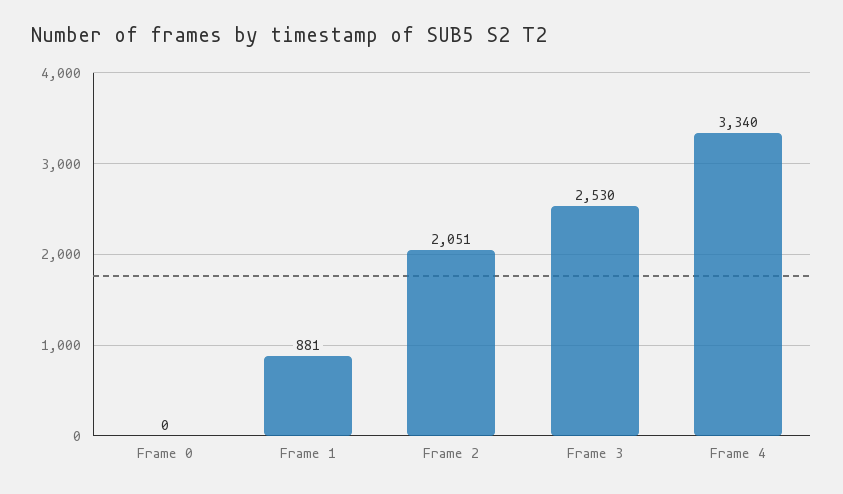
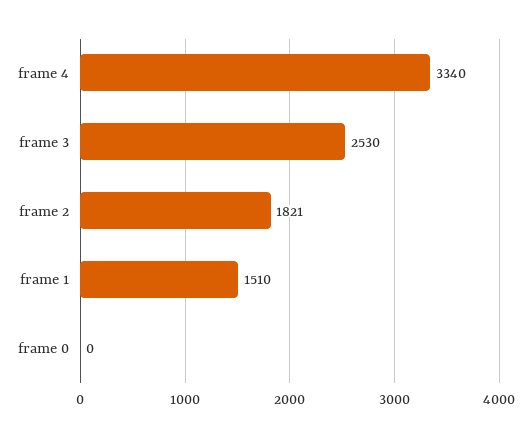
  {
    "Frame 0": 0,
-   "Frame 1": 881,
+   "Frame 1": 1510,
-   "Frame 2": 2051,
+   "Frame 2": 1821,
    "Frame 3": 2530,
    "Frame 4": 3340
  }

